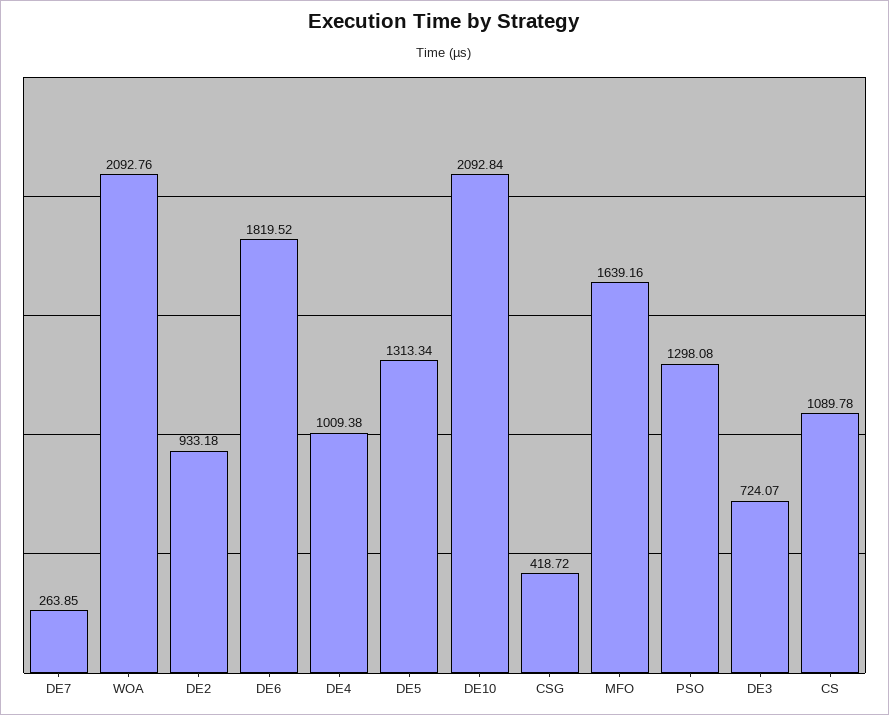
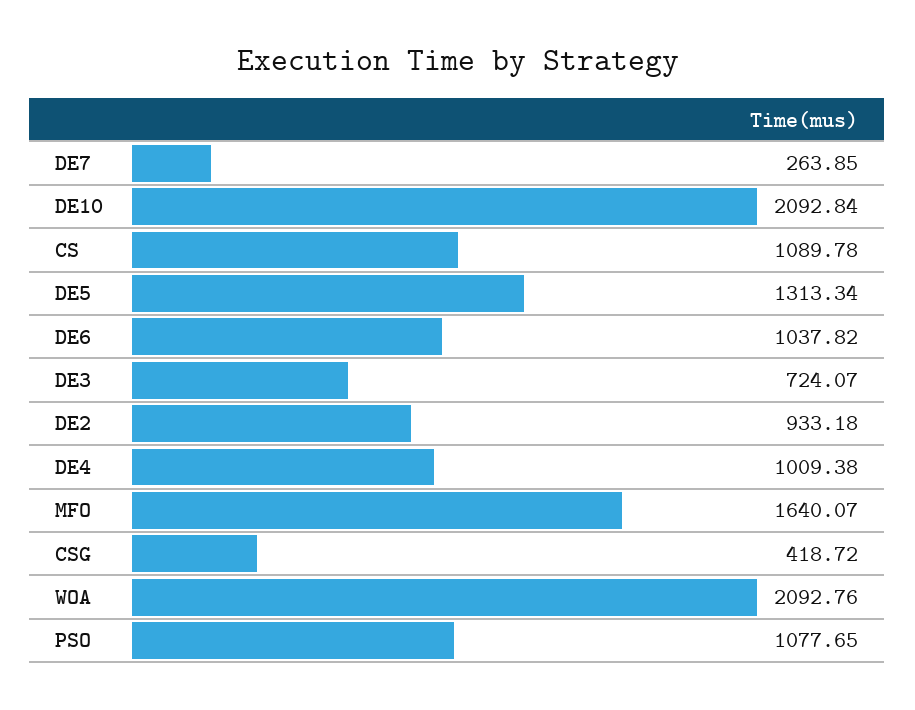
  {
    "DE7": 263.85,
    "WOA": 2092.76,
    "DE2": 933.18,
-   "DE6": 1819.52,
+   "DE6": 1037.82,
    "DE4": 1009.38,
    "DE5": 1313.34,
    "DE10": 2092.84,
    "CSG": 418.72,
-   "MFO": 1639.16,
+   "MFO": 1640.07,
-   "PSO": 1298.08,
+   "PSO": 1077.65,
    "DE3": 724.07,
    "CS": 1089.78
  }

